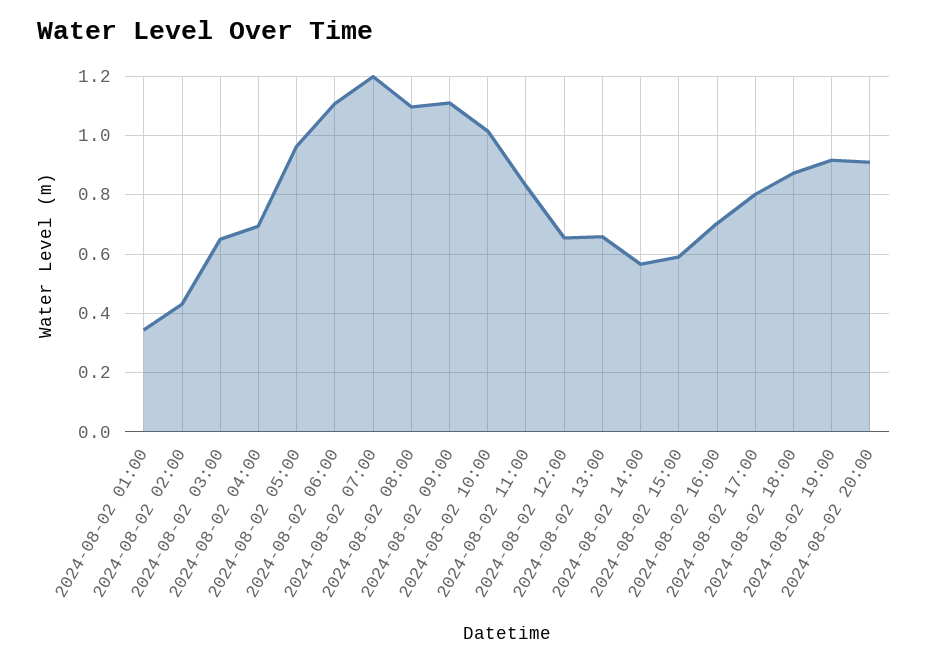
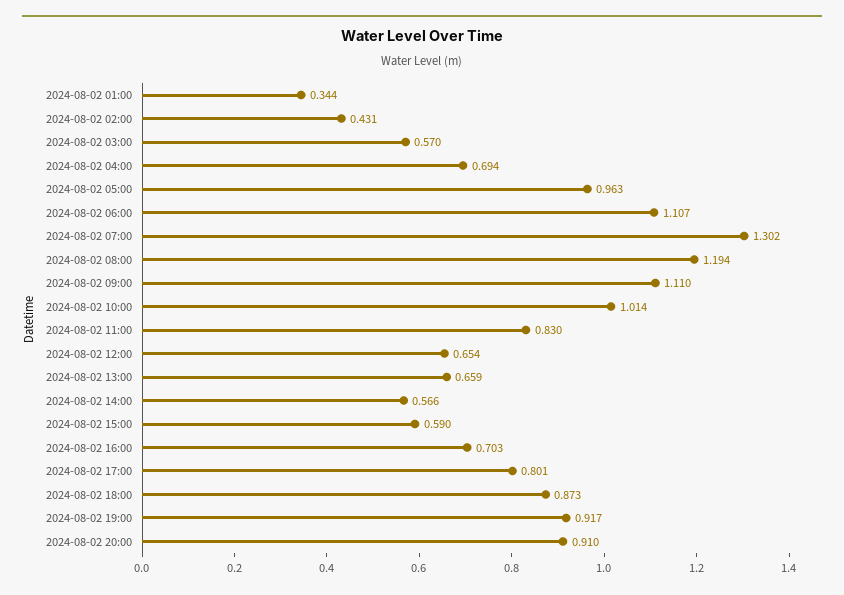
  {
    "2024-08-02 01:00": 0.344,
    "2024-08-02 02:00": 0.431,
-   "2024-08-02 03:00": 0.65,
+   "2024-08-02 03:00": 0.57,
    "2024-08-02 04:00": 0.694,
    "2024-08-02 05:00": 0.963,
    "2024-08-02 06:00": 1.107,
-   "2024-08-02 07:00": 1.2,
+   "2024-08-02 07:00": 1.302,
-   "2024-08-02 08:00": 1.1,
+   "2024-08-02 08:00": 1.194,
    "2024-08-02 09:00": 1.11,
    "2024-08-02 10:00": 1.014,
    "2024-08-02 11:00": 0.83,
    "2024-08-02 12:00": 0.654,
    "2024-08-02 13:00": 0.659,
    "2024-08-02 14:00": 0.566,
    "2024-08-02 15:00": 0.59,
    "2024-08-02 16:00": 0.703,
    "2024-08-02 17:00": 0.801,
    "2024-08-02 18:00": 0.873,
    "2024-08-02 19:00": 0.917,
    "2024-08-02 20:00": 0.91
  }

